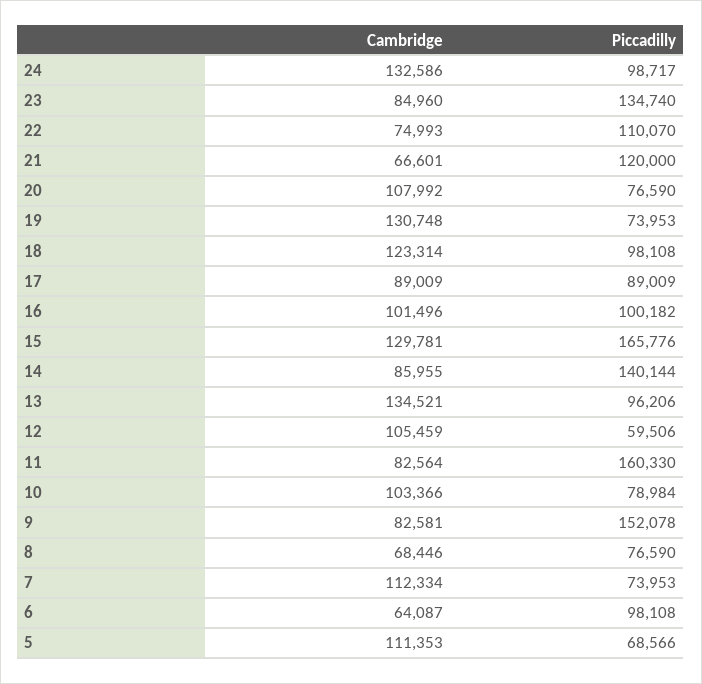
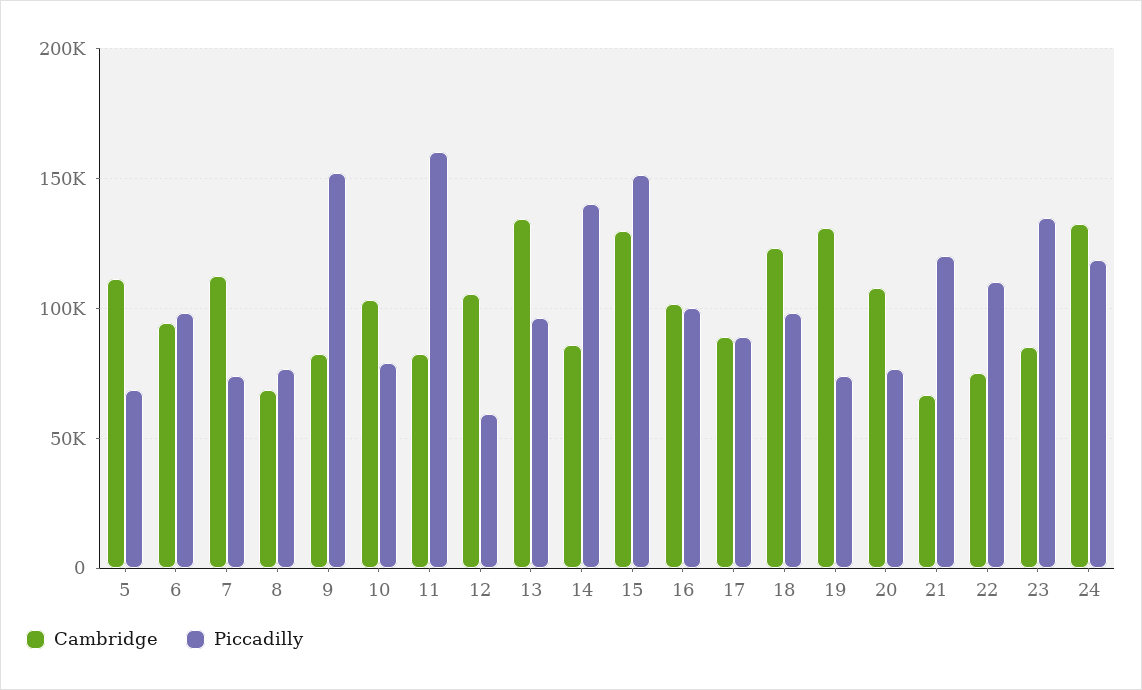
  {
    "Cambridge": {
      "24": 132586,
      "23": 84960,
      "22": 74993,
      "21": 66601,
      "20": 107992,
      "19": 130748,
      "18": 123314,
      "17": 89009,
      "16": 101496,
      "15": 129781,
      "14": 85955,
      "13": 134521,
      "12": 105459,
      "11": 82564,
      "10": 103366,
      "9": 82581,
      "8": 68446,
      "7": 112334,
-     "6": 64087,
+     "6": 95000,
      "5": 111353
    },
    "Piccadilly": {
-     "24": 98717,
+     "24": 120000,
      "23": 134740,
      "22": 110070,
      "21": 120000,
      "20": 76590,
      "19": 73953,
      "18": 98108,
      "17": 89009,
      "16": 100182,
-     "15": 165776,
+     "15": 150000,
      "14": 140144,
      "13": 96206,
      "12": 59506,
      "11": 160330,
      "10": 78984,
      "9": 152078,
      "8": 76590,
      "7": 73953,
      "6": 98108,
      "5": 68566
    }
  }

